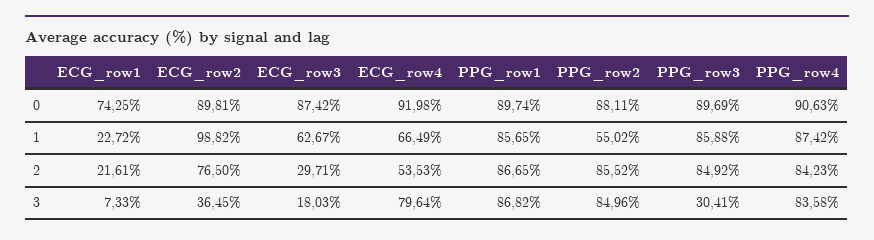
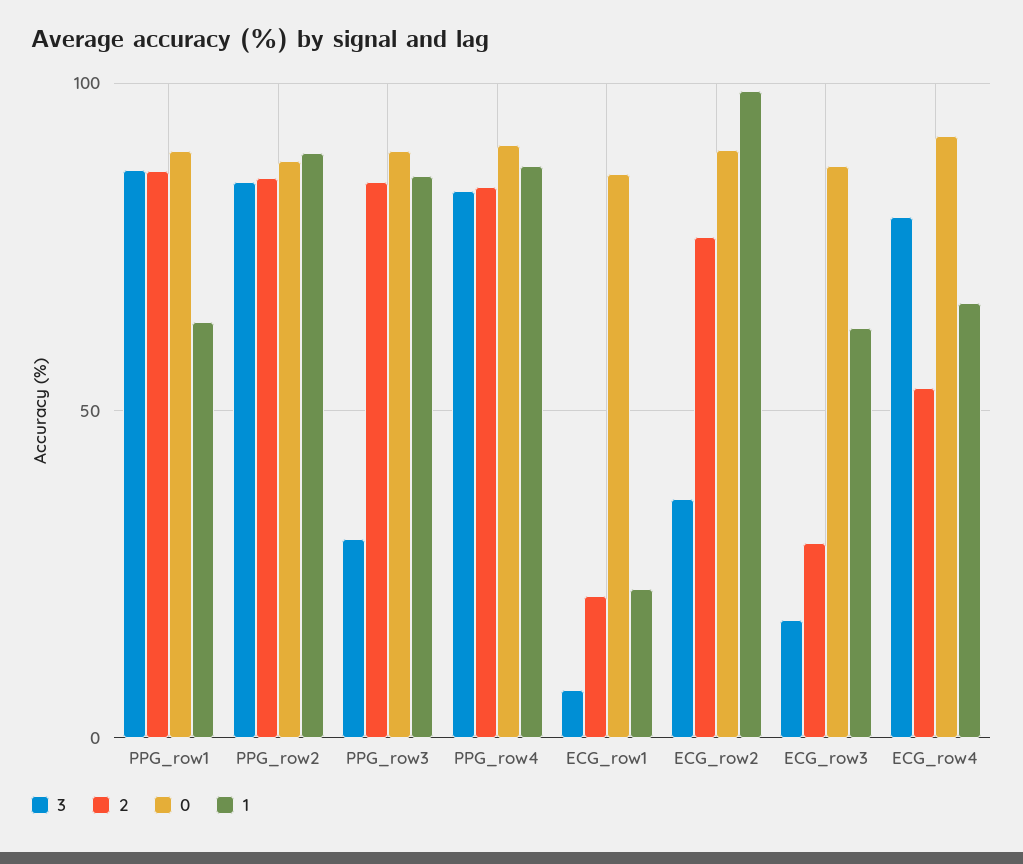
  {
    "0": {
-     "ECG_row1": 74.25,
+     "ECG_row1": 85,
      "ECG_row2": 89.81,
      "ECG_row3": 87.42,
      "ECG_row4": 91.98,
      "PPG_row1": 89.74,
      "PPG_row2": 88.11,
      "PPG_row3": 89.69,
      "PPG_row4": 90.63
    },
    "1": {
      "ECG_row1": 22.72,
      "ECG_row2": 98.82,
      "ECG_row3": 62.67,
      "ECG_row4": 66.49,
-     "PPG_row1": 85.65,
+     "PPG_row1": 65,
-     "PPG_row2": 55.02,
+     "PPG_row2": 90,
      "PPG_row3": 85.88,
      "PPG_row4": 87.42
    },
    "2": {
      "ECG_row1": 21.61,
      "ECG_row2": 76.5,
      "ECG_row3": 29.71,
      "ECG_row4": 53.53,
      "PPG_row1": 86.65,
      "PPG_row2": 85.52,
      "PPG_row3": 84.92,
      "PPG_row4": 84.23
    },
    "3": {
      "ECG_row1": 7.33,
      "ECG_row2": 36.45,
      "ECG_row3": 18.03,
      "ECG_row4": 79.64,
      "PPG_row1": 86.82,
      "PPG_row2": 84.96,
      "PPG_row3": 30.41,
      "PPG_row4": 83.58
    }
  }

